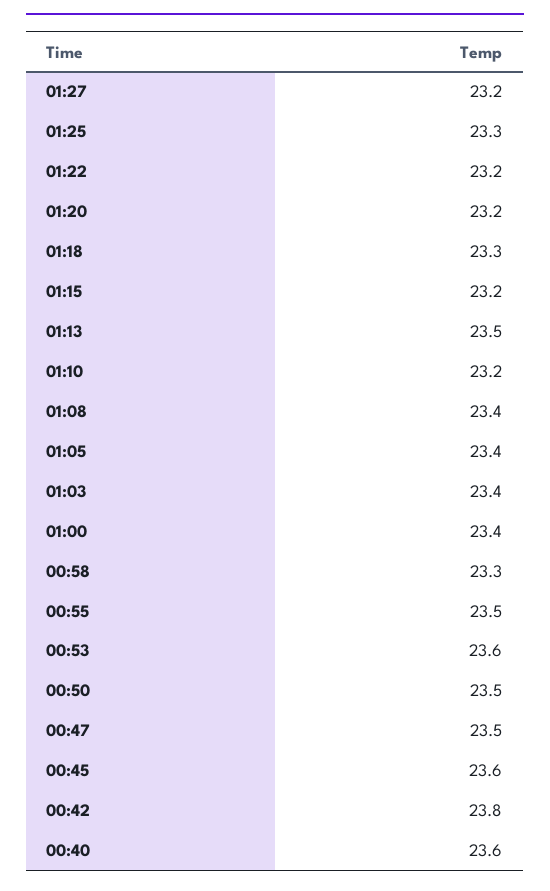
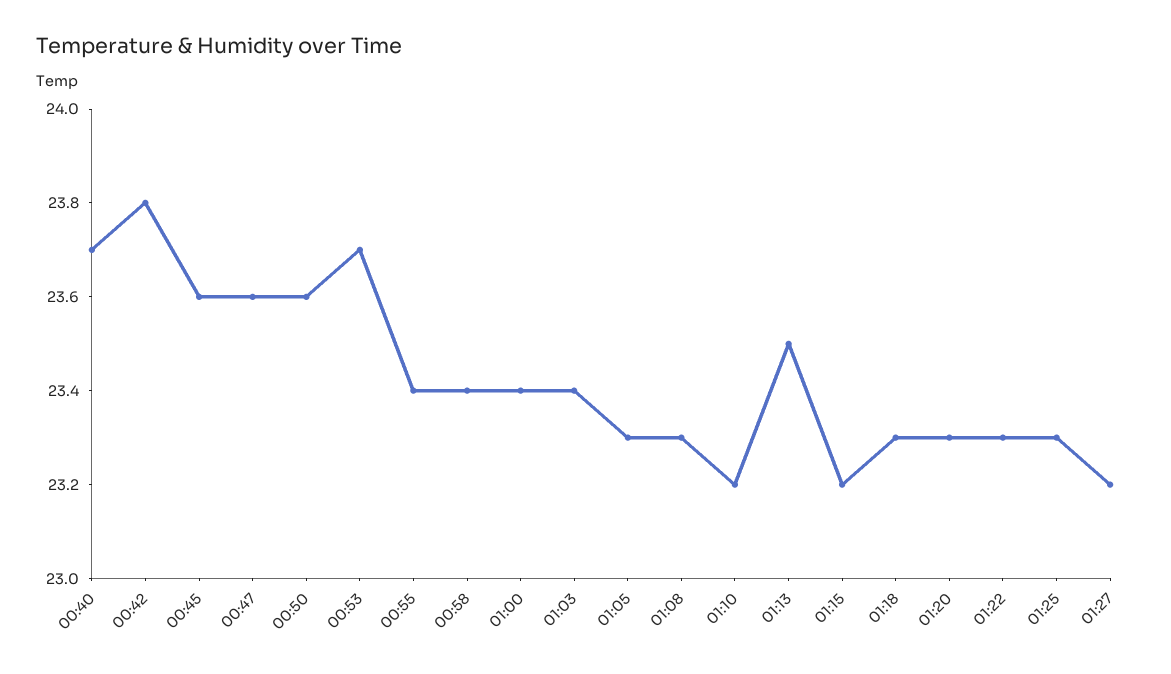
  {
    "01:27": 23.2,
    "01:25": 23.3,
-   "01:22": 23.2,
+   "01:22": 23.3,
-   "01:20": 23.2,
+   "01:20": 23.3,
    "01:18": 23.3,
    "01:15": 23.2,
    "01:13": 23.5,
    "01:10": 23.2,
-   "01:08": 23.4,
+   "01:08": 23.3,
-   "01:05": 23.4,
+   "01:05": 23.3,
    "01:03": 23.4,
    "01:00": 23.4,
-   "00:58": 23.3,
+   "00:58": 23.4,
-   "00:55": 23.5,
+   "00:55": 23.4,
-   "00:53": 23.6,
+   "00:53": 23.7,
-   "00:50": 23.5,
+   "00:50": 23.6,
-   "00:47": 23.5,
+   "00:47": 23.6,
    "00:45": 23.6,
    "00:42": 23.8,
-   "00:40": 23.6
+   "00:40": 23.7
  }

